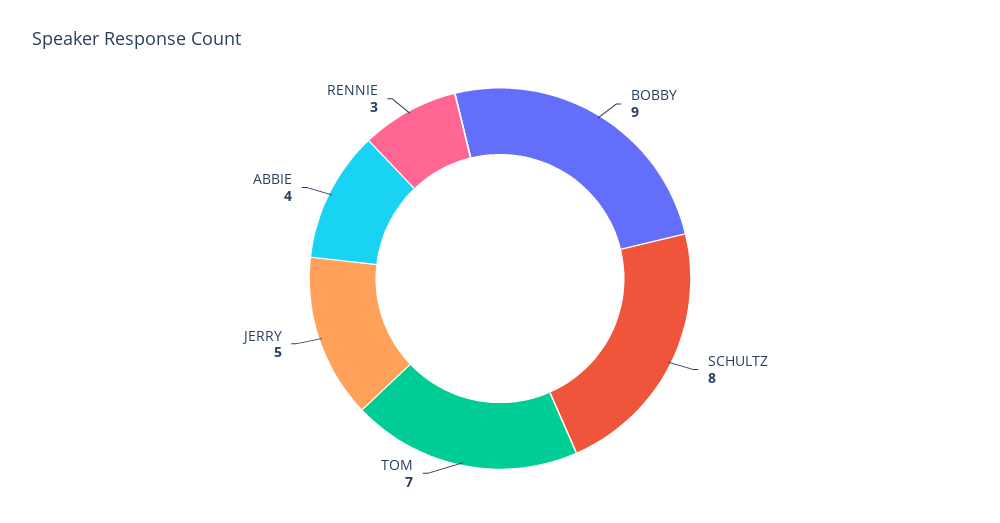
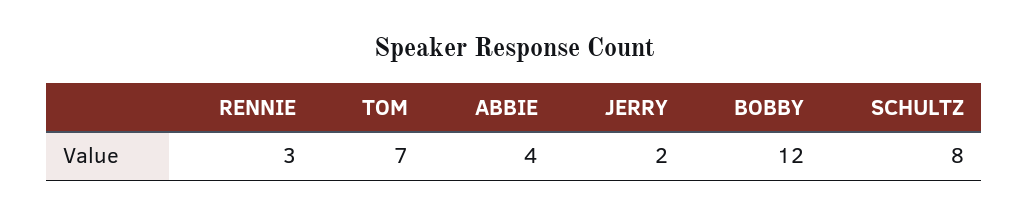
  {
-   "BOBBY": 9,
+   "BOBBY": 12,
    "SCHULTZ": 8,
    "TOM": 7,
-   "JERRY": 5,
+   "JERRY": 2,
    "ABBIE": 4,
    "RENNIE": 3
  }

